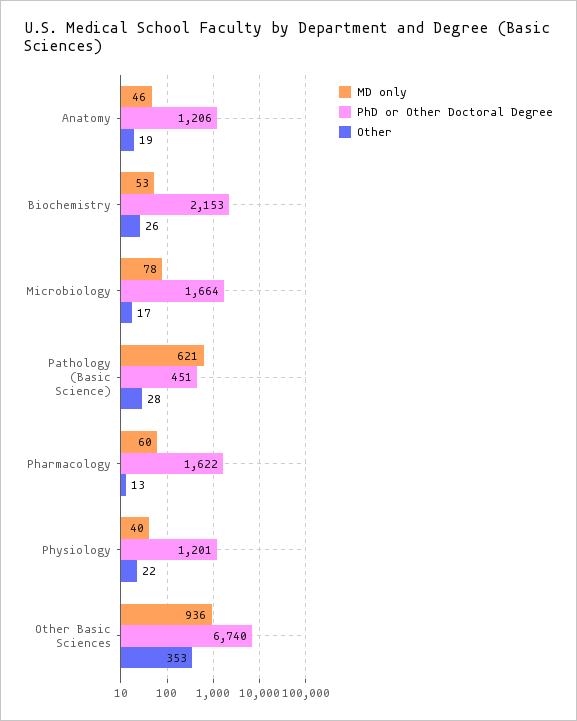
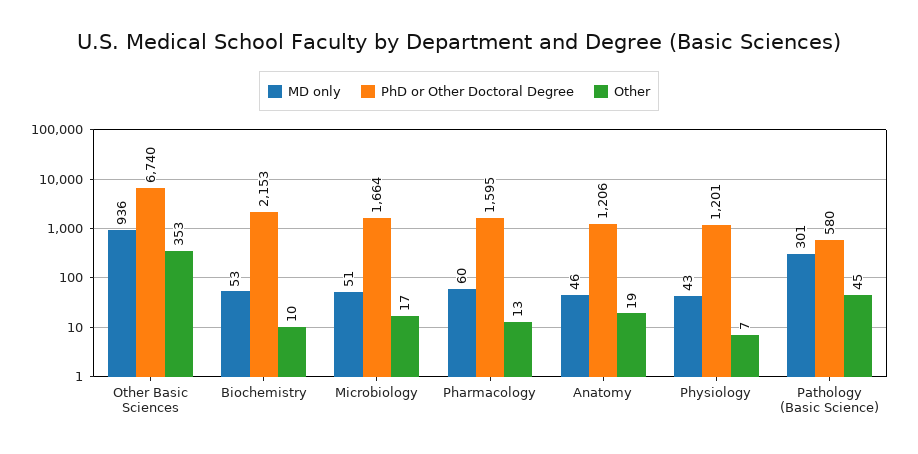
  {
    "MD only": {
      "Anatomy": 46,
      "Biochemistry": 53,
-     "Microbiology": 78,
+     "Microbiology": 51,
-     "Pathology (Basic Science)": 621,
+     "Pathology (Basic Science)": 301,
      "Pharmacology": 60,
-     "Physiology": 40,
+     "Physiology": 43,
      "Other Basic Sciences": 936
    },
    "PhD or Other Doctoral Degree": {
      "Anatomy": 1206,
      "Biochemistry": 2153,
      "Microbiology": 1664,
-     "Pathology (Basic Science)": 451,
+     "Pathology (Basic Science)": 580,
-     "Pharmacology": 1622,
+     "Pharmacology": 1595,
      "Physiology": 1201,
      "Other Basic Sciences": 6740
    },
    "Other": {
      "Anatomy": 19,
-     "Biochemistry": 26,
+     "Biochemistry": 10,
      "Microbiology": 17,
-     "Pathology (Basic Science)": 28,
+     "Pathology (Basic Science)": 45,
      "Pharmacology": 13,
-     "Physiology": 22,
+     "Physiology": 7,
      "Other Basic Sciences": 353
    }
  }

